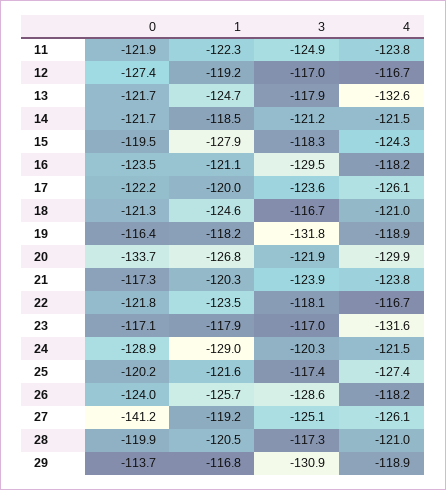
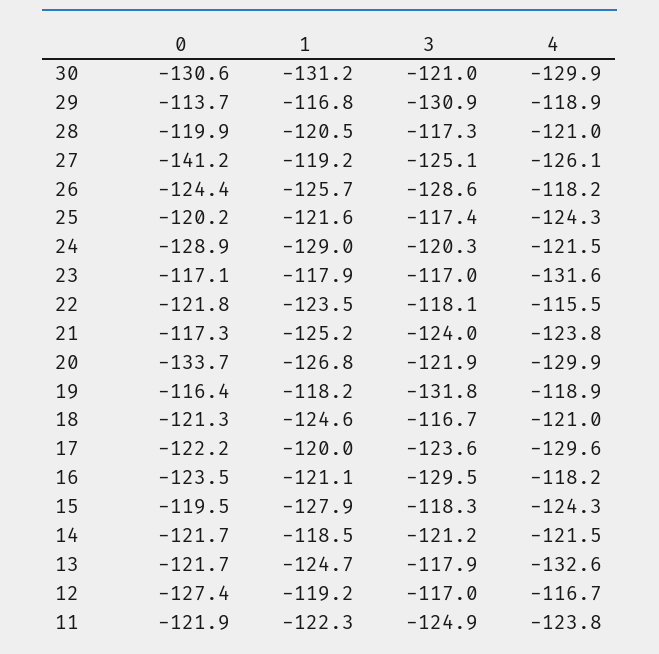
  {
    "0": {
      "11": -121.9,
      "12": -127.4,
      "13": -121.7,
      "14": -121.7,
      "15": -119.5,
      "16": -123.5,
      "17": -122.2,
      "18": -121.3,
      "19": -116.4,
      "20": -133.7,
      "21": -117.3,
      "22": -121.8,
      "23": -117.1,
      "24": -128.9,
      "25": -120.2,
-     "26": -124,
+     "26": -124.4,
      "27": -141.2,
      "28": -119.9,
-     "29": -113.7
+     "29": -113.7,
+     "30": -130.6
    },
    "1": {
      "11": -122.3,
      "12": -119.2,
      "13": -124.7,
      "14": -118.5,
      "15": -127.9,
      "16": -121.1,
      "17": -120,
      "18": -124.6,
      "19": -118.2,
      "20": -126.8,
-     "21": -120.3,
+     "21": -125.2,
      "22": -123.5,
      "23": -117.9,
      "24": -129,
      "25": -121.6,
      "26": -125.7,
      "27": -119.2,
      "28": -120.5,
-     "29": -116.8
+     "29": -116.8,
+     "30": -131.2
    },
    "3": {
      "11": -124.9,
      "12": -117,
      "13": -117.9,
      "14": -121.2,
      "15": -118.3,
      "16": -129.5,
      "17": -123.6,
      "18": -116.7,
      "19": -131.8,
      "20": -121.9,
-     "21": -123.9,
+     "21": -124,
      "22": -118.1,
      "23": -117,
      "24": -120.3,
      "25": -117.4,
      "26": -128.6,
      "27": -125.1,
      "28": -117.3,
-     "29": -130.9
+     "29": -130.9,
+     "30": -121
    },
    "4": {
      "11": -123.8,
      "12": -116.7,
      "13": -132.6,
      "14": -121.5,
      "15": -124.3,
      "16": -118.2,
-     "17": -126.1,
+     "17": -129.6,
      "18": -121,
      "19": -118.9,
      "20": -129.9,
      "21": -123.8,
-     "22": -116.7,
+     "22": -115.5,
      "23": -131.6,
      "24": -121.5,
-     "25": -127.4,
+     "25": -124.3,
      "26": -118.2,
      "27": -126.1,
      "28": -121,
-     "29": -118.9
+     "29": -118.9,
+     "30": -129.9
    }
  }

